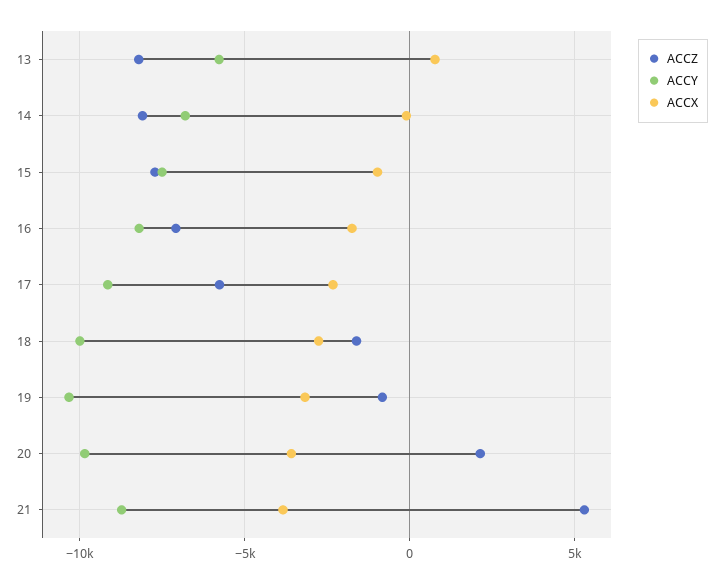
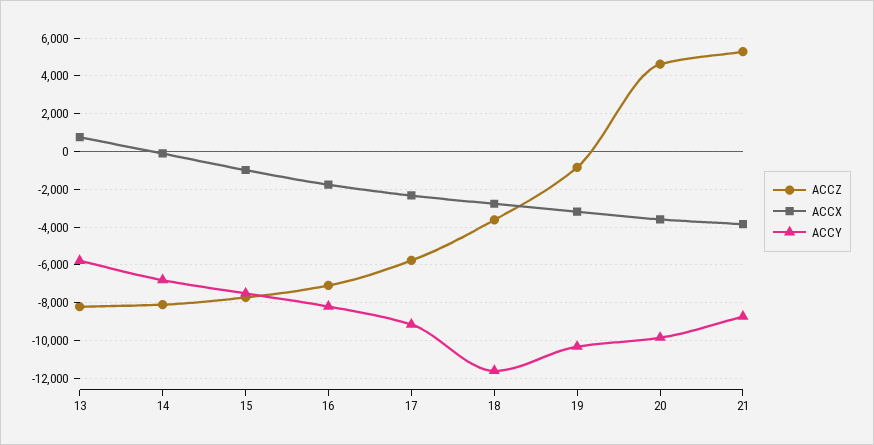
  {
    "ACCZ": {
      "13": -8000,
      "14": -8000,
      "15": -7500,
      "16": -7000,
      "17": -6000,
-     "18": -1500,
+     "18": -3500,
      "19": -1000,
-     "20": 2000,
+     "20": 4500,
      "21": 5500
    },
    "ACCY": {
      "13": -6000,
      "14": -7000,
      "15": -7500,
      "16": -8000,
      "17": -9000,
-     "18": -10000,
+     "18": -11500,
      "19": -10500,
      "20": -10000,
      "21": -8500
    },
    "ACCX": {
      "13": 1000,
      "14": 0,
      "15": -1000,
      "16": -1500,
      "17": -2500,
      "18": -3000,
      "19": -3000,
      "20": -3500,
      "21": -4000
    }
  }

